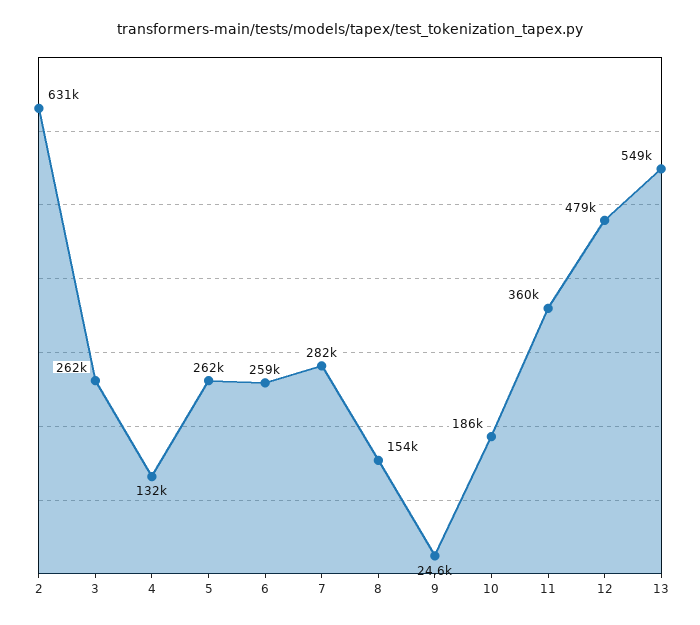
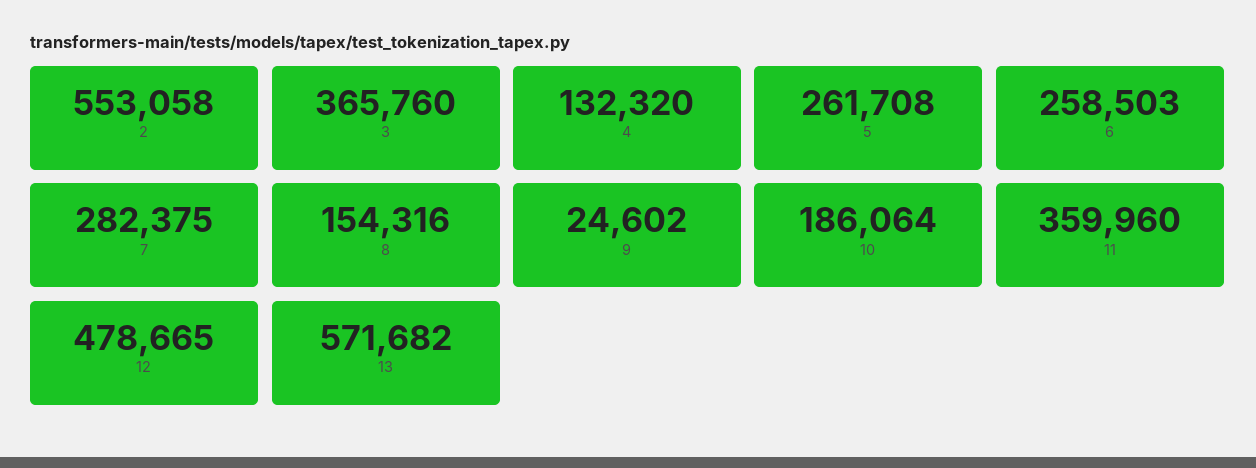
  {
-   "2": 631000,
+   "2": 553058,
-   "3": 262000,
+   "3": 365760,
    "4": 132320,
    "5": 261708,
    "6": 258503,
    "7": 282375,
    "8": 154316,
    "9": 24602,
    "10": 186064,
    "11": 359960,
    "12": 478665,
-   "13": 549000
+   "13": 571682
  }

